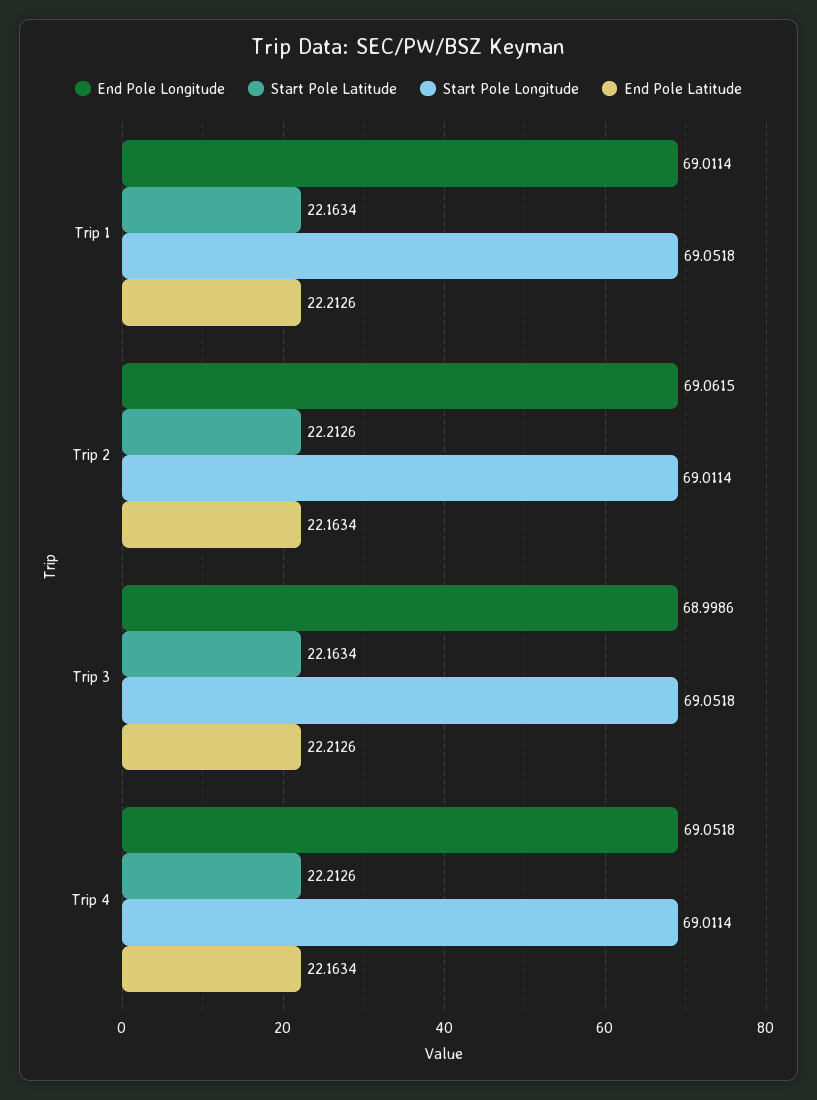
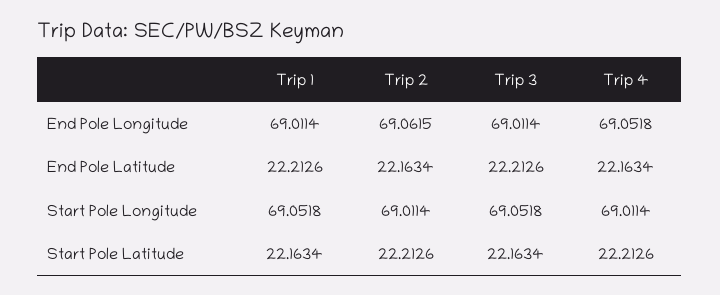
  {
    "End Pole Longitude": {
      "Trip 1": 69.0114,
      "Trip 2": 69.0615,
-     "Trip 3": 68.9986,
+     "Trip 3": 69.0114,
      "Trip 4": 69.0518
    },
    "Start Pole Latitude": {
      "Trip 1": 22.1634,
      "Trip 2": 22.2126,
      "Trip 3": 22.1634,
      "Trip 4": 22.2126
    },
    "Start Pole Longitude": {
      "Trip 1": 69.0518,
      "Trip 2": 69.0114,
      "Trip 3": 69.0518,
      "Trip 4": 69.0114
    },
    "End Pole Latitude": {
      "Trip 1": 22.2126,
      "Trip 2": 22.1634,
      "Trip 3": 22.2126,
      "Trip 4": 22.1634
    }
  }

